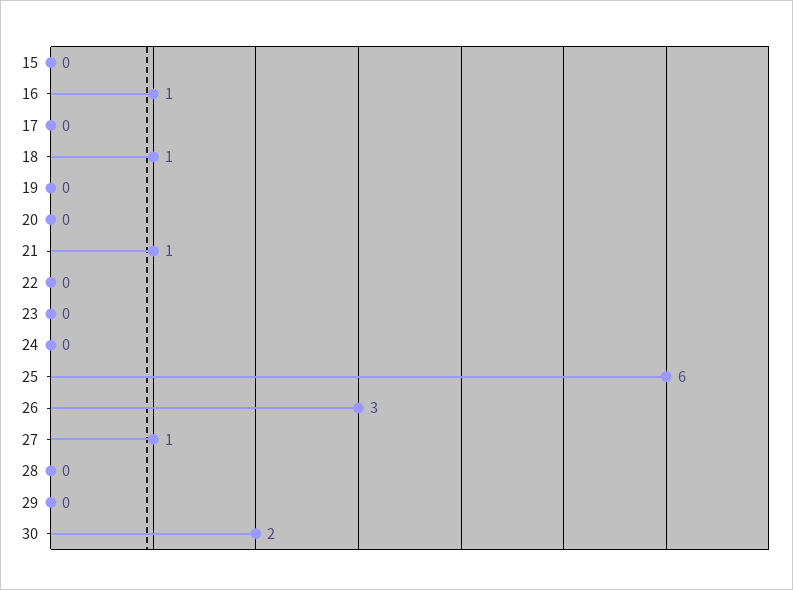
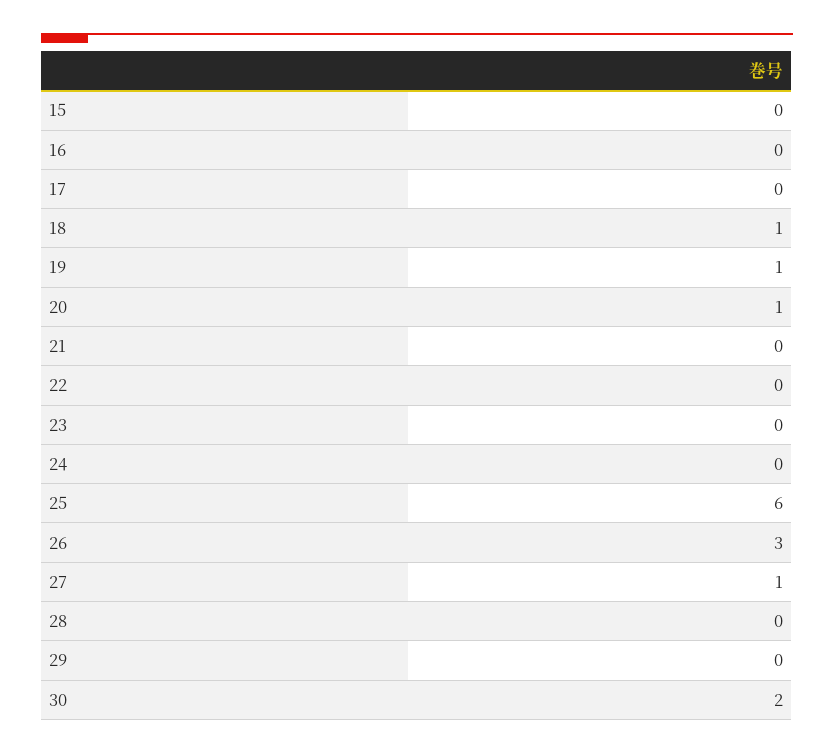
  {
    "15": 0,
-   "16": 1,
+   "16": 0,
    "17": 0,
    "18": 1,
-   "19": 0,
+   "19": 1,
-   "20": 0,
+   "20": 1,
-   "21": 1,
+   "21": 0,
    "22": 0,
    "23": 0,
    "24": 0,
    "25": 6,
    "26": 3,
    "27": 1,
    "28": 0,
    "29": 0,
    "30": 2
  }

